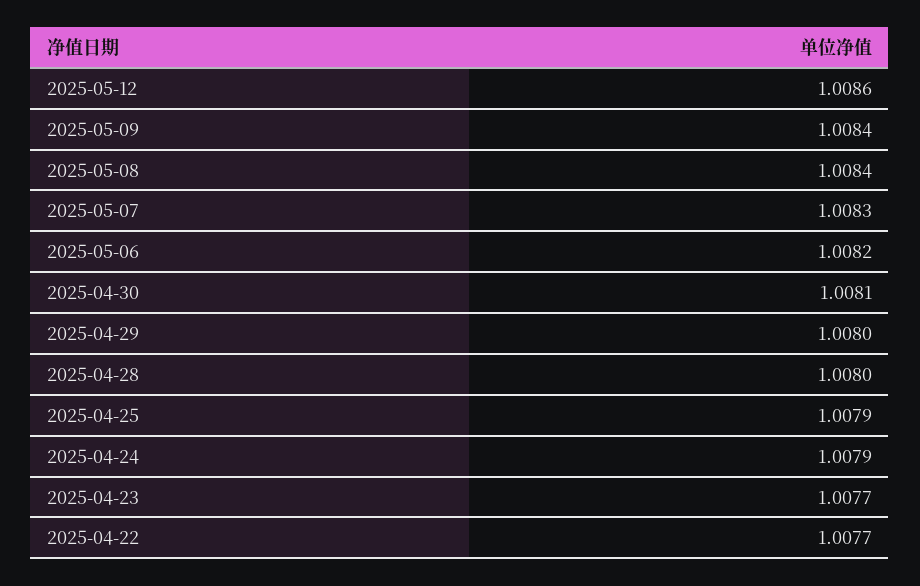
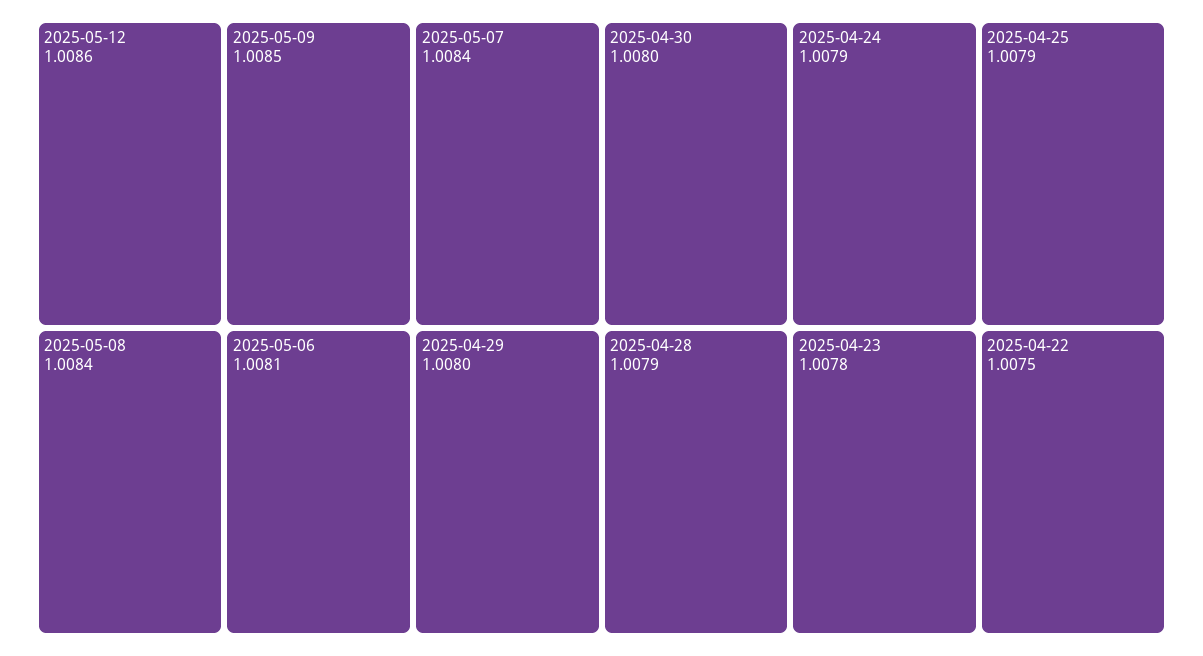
  {
    "2025-05-12": 1.0086,
-   "2025-05-09": 1.0084,
+   "2025-05-09": 1.0085,
    "2025-05-08": 1.0084,
-   "2025-05-07": 1.0083,
+   "2025-05-07": 1.0084,
-   "2025-05-06": 1.0082,
+   "2025-05-06": 1.0081,
-   "2025-04-30": 1.0081,
+   "2025-04-30": 1.008,
    "2025-04-29": 1.008,
-   "2025-04-28": 1.008,
+   "2025-04-28": 1.0079,
    "2025-04-25": 1.0079,
    "2025-04-24": 1.0079,
-   "2025-04-23": 1.0077,
+   "2025-04-23": 1.0078,
-   "2025-04-22": 1.0077
+   "2025-04-22": 1.0075
  }

